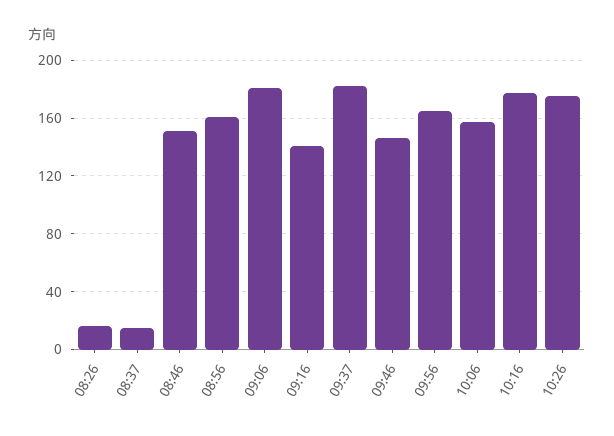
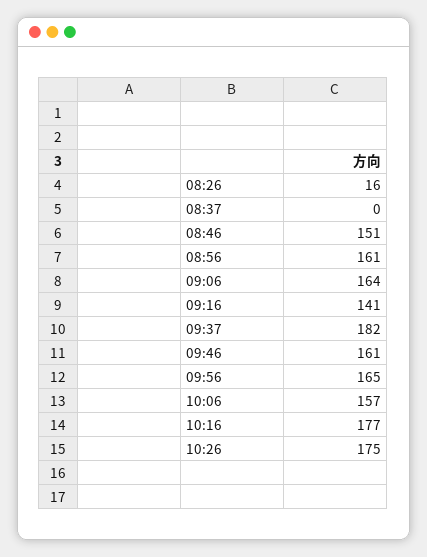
  {
    "08:26": 16,
-   "08:37": 15,
+   "08:37": 0,
    "08:46": 151,
    "08:56": 161,
-   "09:06": 180,
+   "09:06": 164,
    "09:16": 141,
    "09:37": 182,
-   "09:46": 145,
+   "09:46": 161,
    "09:56": 165,
    "10:06": 157,
    "10:16": 177,
    "10:26": 175
  }

